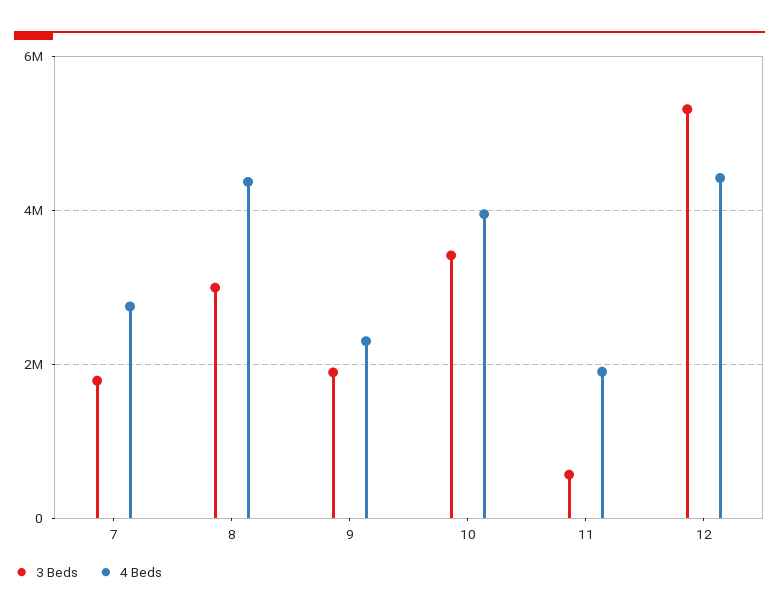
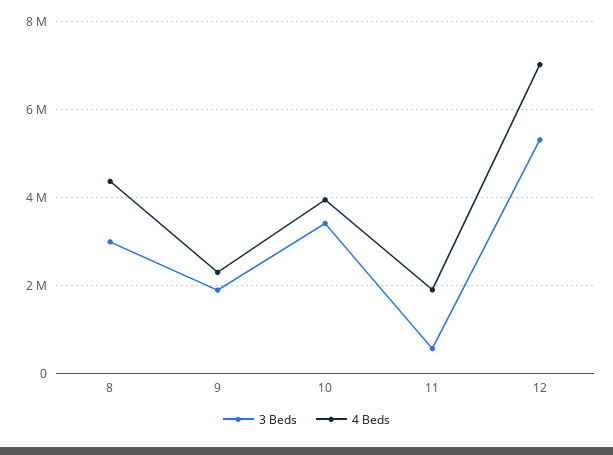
  {
    "3 Beds": {
-     "7": 1800000,
      "8": 3000000,
      "9": 1800000,
      "10": 3400000,
      "11": 600000,
      "12": 5400000
    },
    "4 Beds": {
-     "7": 2800000,
      "8": 4400000,
      "9": 2400000,
      "10": 4000000,
      "11": 2000000,
-     "12": 4400000
+     "12": 7000000
    }
  }

